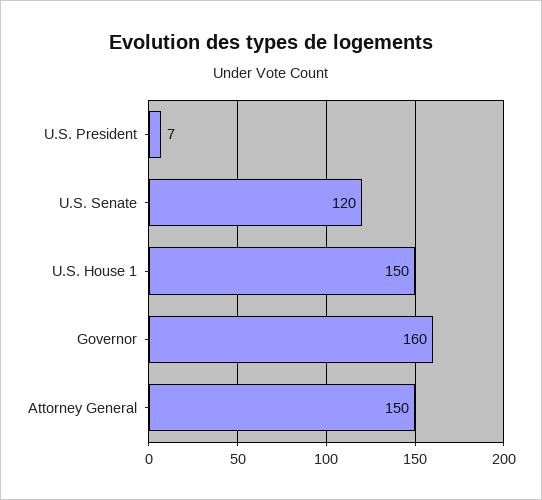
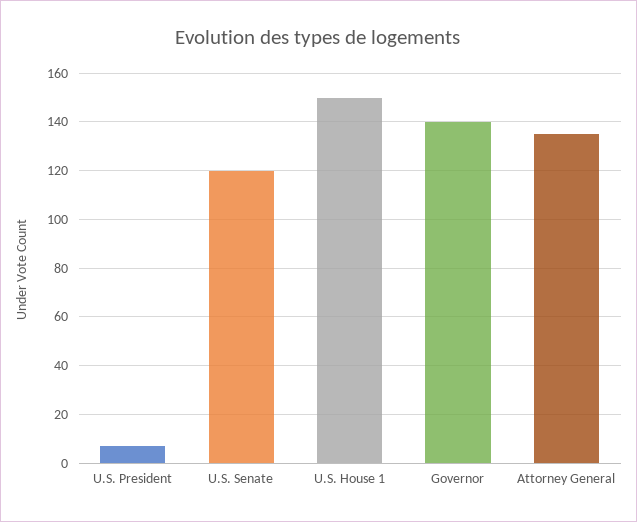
  {
    "U.S. President": 7,
    "U.S. Senate": 120,
    "U.S. House 1": 150,
-   "Governor": 160,
+   "Governor": 140,
-   "Attorney General": 150
+   "Attorney General": 135
  }

